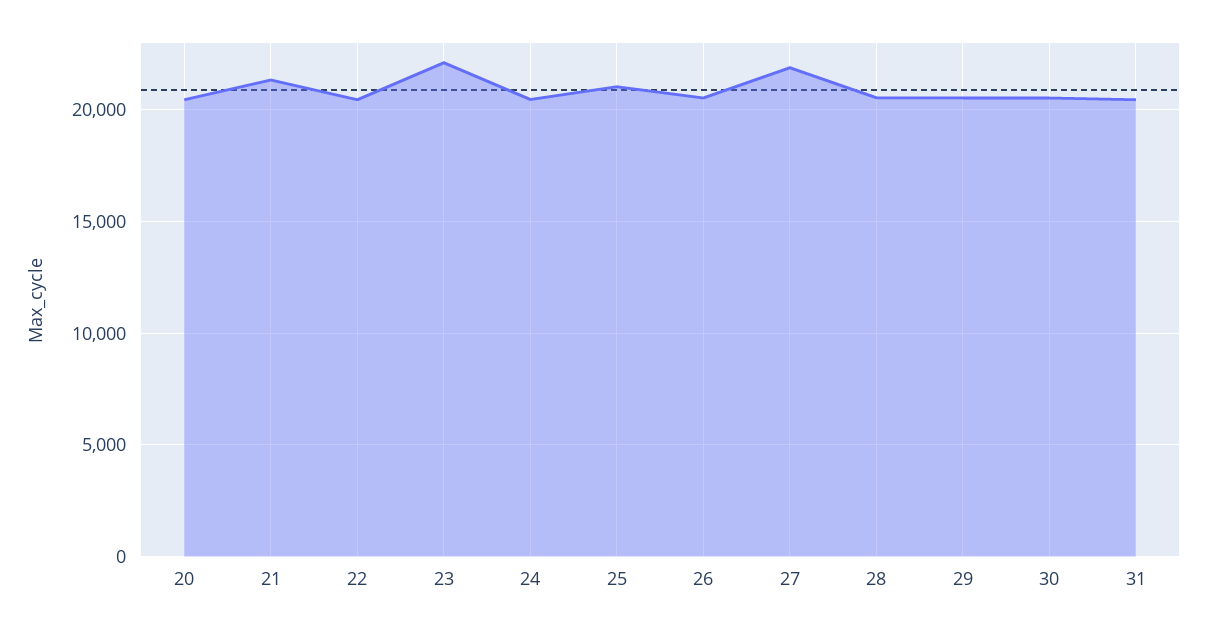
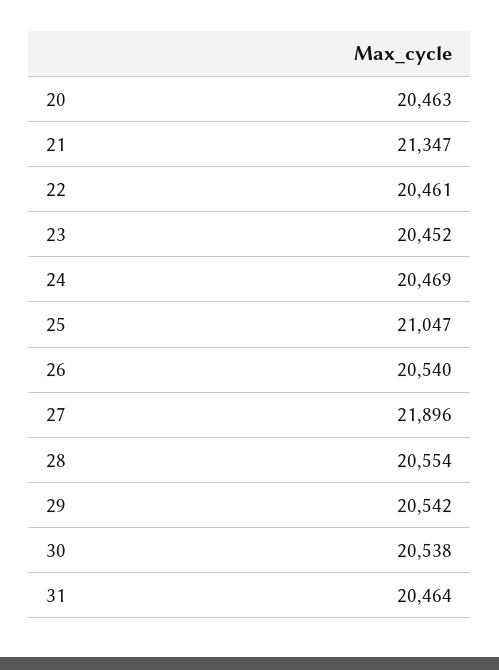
  {
    "20": 20463,
    "21": 21347,
    "22": 20461,
-   "23": 22000,
+   "23": 20452,
    "24": 20469,
    "25": 21047,
    "26": 20540,
    "27": 21896,
    "28": 20554,
    "29": 20542,
    "30": 20538,
    "31": 20464
  }

